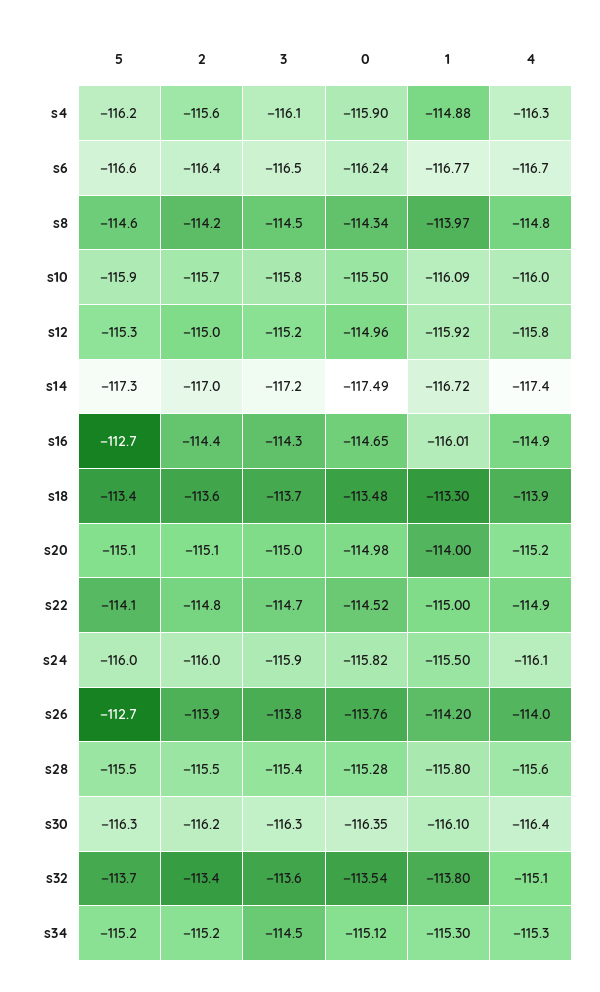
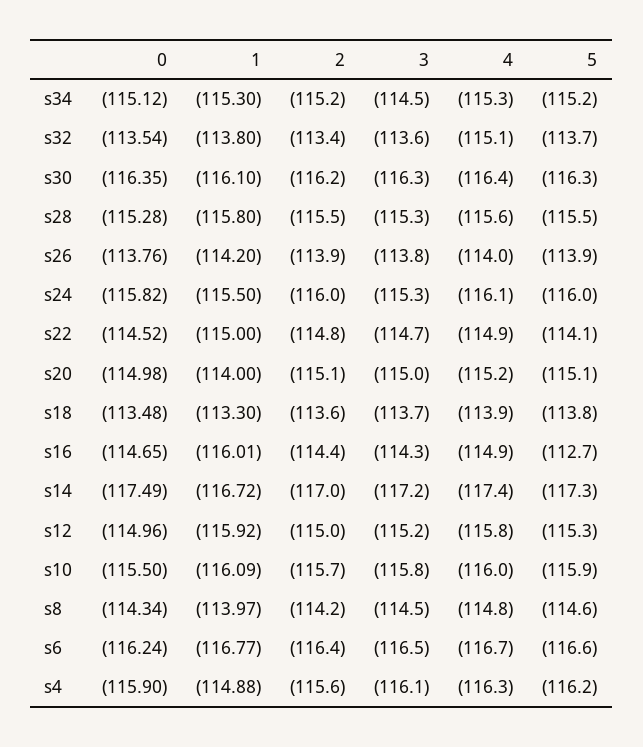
  {
    "5": {
      "s4": -116.2,
      "s6": -116.6,
      "s8": -114.6,
      "s10": -115.9,
      "s12": -115.3,
      "s14": -117.3,
      "s16": -112.7,
-     "s18": -113.4,
+     "s18": -113.8,
      "s20": -115.1,
      "s22": -114.1,
      "s24": -116,
-     "s26": -112.7,
+     "s26": -113.9,
      "s28": -115.5,
      "s30": -116.3,
      "s32": -113.7,
      "s34": -115.2
    },
    "2": {
      "s4": -115.6,
      "s6": -116.4,
      "s8": -114.2,
      "s10": -115.7,
      "s12": -115,
      "s14": -117,
      "s16": -114.4,
      "s18": -113.6,
      "s20": -115.1,
      "s22": -114.8,
      "s24": -116,
      "s26": -113.9,
      "s28": -115.5,
      "s30": -116.2,
      "s32": -113.4,
      "s34": -115.2
    },
    "3": {
      "s4": -116.1,
      "s6": -116.5,
      "s8": -114.5,
      "s10": -115.8,
      "s12": -115.2,
      "s14": -117.2,
      "s16": -114.3,
      "s18": -113.7,
      "s20": -115,
      "s22": -114.7,
-     "s24": -115.9,
+     "s24": -115.3,
      "s26": -113.8,
-     "s28": -115.4,
+     "s28": -115.3,
      "s30": -116.3,
      "s32": -113.6,
      "s34": -114.5
    },
    "0": {
      "s4": -115.9,
      "s6": -116.24,
      "s8": -114.34,
      "s10": -115.5,
      "s12": -114.96,
      "s14": -117.49,
      "s16": -114.65,
      "s18": -113.48,
      "s20": -114.98,
      "s22": -114.52,
      "s24": -115.82,
      "s26": -113.76,
      "s28": -115.28,
      "s30": -116.35,
      "s32": -113.54,
      "s34": -115.12
    },
    "1": {
      "s4": -114.88,
      "s6": -116.77,
      "s8": -113.97,
      "s10": -116.09,
      "s12": -115.92,
      "s14": -116.72,
      "s16": -116.01,
      "s18": -113.3,
      "s20": -114,
      "s22": -115,
      "s24": -115.5,
      "s26": -114.2,
      "s28": -115.8,
      "s30": -116.1,
      "s32": -113.8,
      "s34": -115.3
    },
    "4": {
      "s4": -116.3,
      "s6": -116.7,
      "s8": -114.8,
      "s10": -116,
      "s12": -115.8,
      "s14": -117.4,
      "s16": -114.9,
      "s18": -113.9,
      "s20": -115.2,
      "s22": -114.9,
      "s24": -116.1,
      "s26": -114,
      "s28": -115.6,
      "s30": -116.4,
      "s32": -115.1,
      "s34": -115.3
    }
  }

